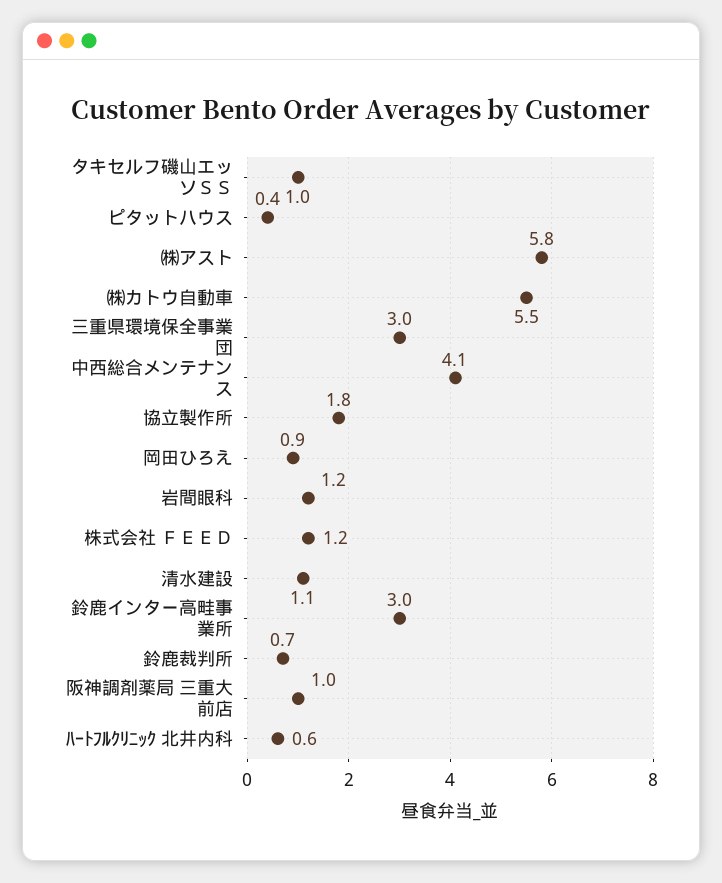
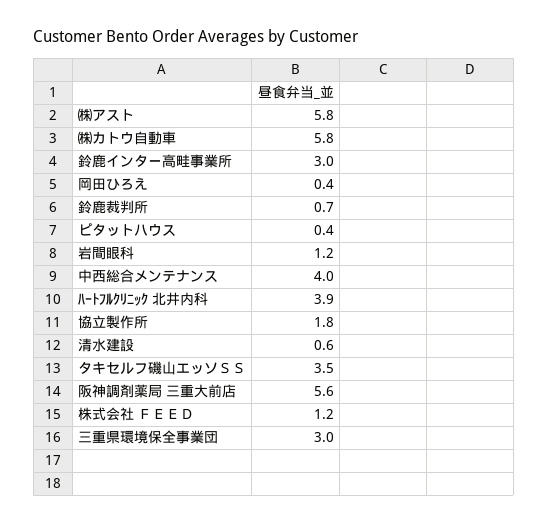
  {
-   "タキセルフ磯山エッソＳＳ": 1,
+   "タキセルフ磯山エッソＳＳ": 3.5,
    "ピタットハウス": 0.4,
    "㈱アスト": 5.8,
-   "㈱カトウ自動車": 5.5,
+   "㈱カトウ自動車": 5.8,
    "三重県環境保全事業団": 3,
-   "中西総合メンテナンス": 4.1,
+   "中西総合メンテナンス": 4,
    "協立製作所": 1.8,
-   "岡田ひろえ": 0.9,
+   "岡田ひろえ": 0.4,
    "岩間眼科": 1.2,
    "株式会社 ＦＥＥＤ": 1.2,
-   "清水建設": 1.1,
+   "清水建設": 0.6,
    "鈴鹿インター高畦事業所": 3,
    "鈴鹿裁判所": 0.7,
-   "阪神調剤薬局 三重大前店": 1,
+   "阪神調剤薬局 三重大前店": 5.6,
-   "ﾊｰﾄﾌﾙｸﾘﾆｯｸ 北井内科": 0.6
+   "ﾊｰﾄﾌﾙｸﾘﾆｯｸ 北井内科": 3.9
  }

